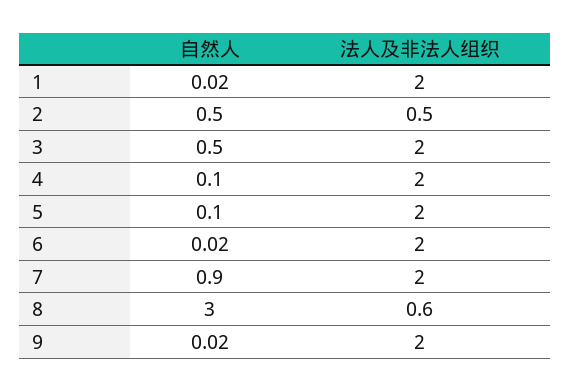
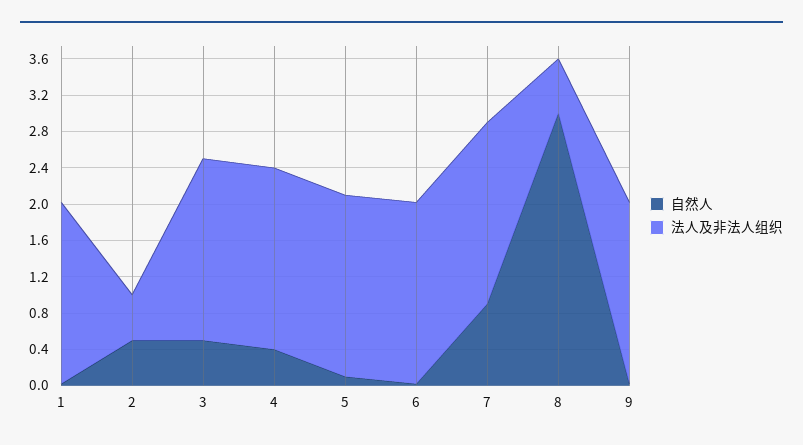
  {
    "自然人": {
      "1": 0.02,
      "2": 0.5,
      "3": 0.5,
-     "4": 0.1,
+     "4": 0.4,
      "5": 0.1,
      "6": 0.02,
      "7": 0.9,
      "8": 3,
      "9": 0.02
    },
    "法人及非法人组织": {
      "1": 2,
      "2": 0.5,
      "3": 2,
      "4": 2,
      "5": 2,
      "6": 2,
      "7": 2,
      "8": 0.6,
      "9": 2
    }
  }

